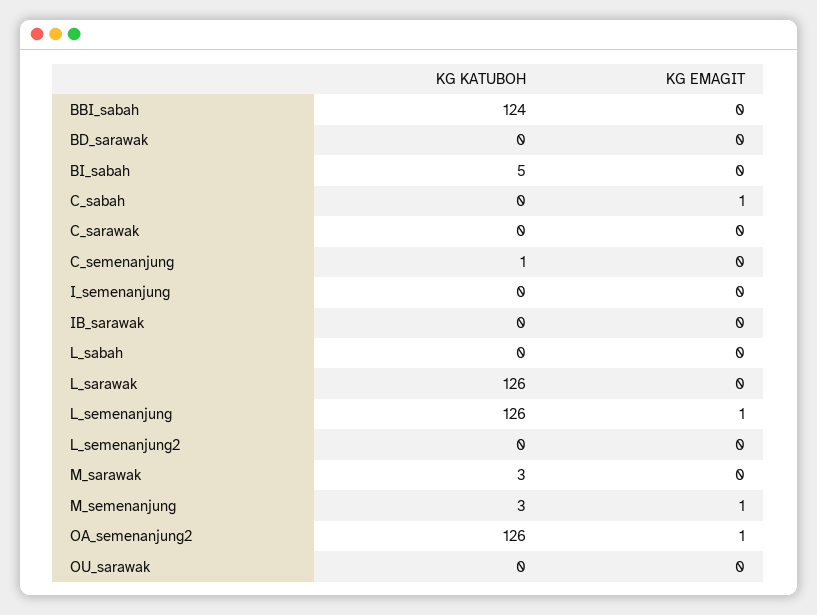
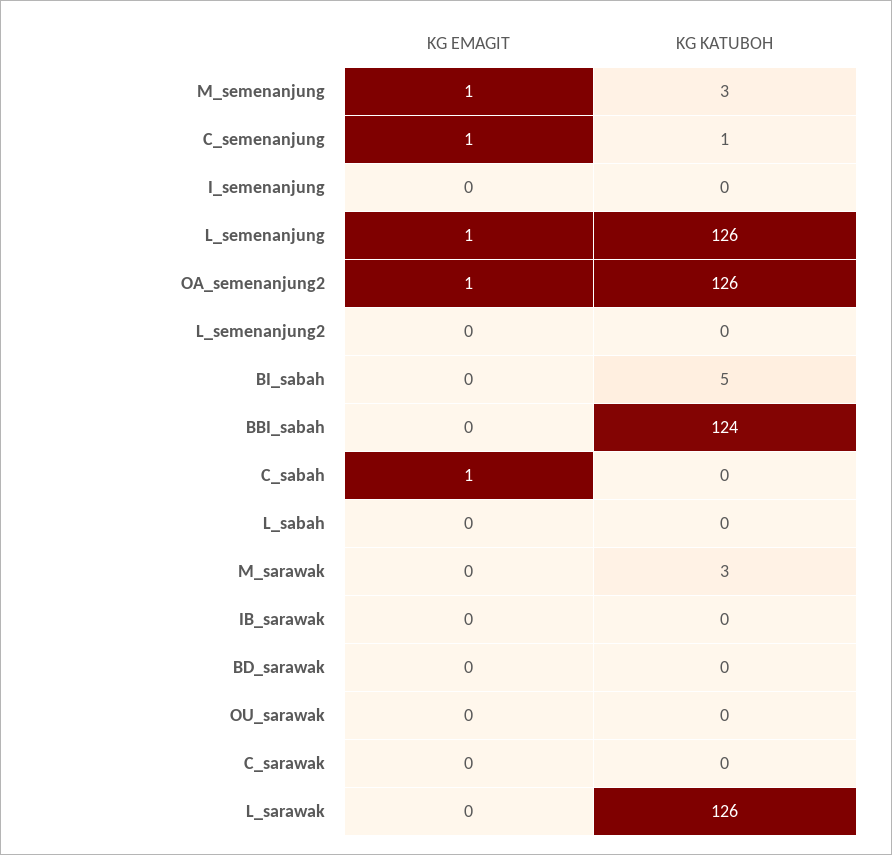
  {
    "KG KATUBOH": {
      "BBI_sabah": 124,
      "BD_sarawak": 0,
      "BI_sabah": 5,
      "C_sabah": 0,
      "C_sarawak": 0,
      "C_semenanjung": 1,
      "I_semenanjung": 0,
      "IB_sarawak": 0,
      "L_sabah": 0,
      "L_sarawak": 126,
      "L_semenanjung": 126,
      "L_semenanjung2": 0,
      "M_sarawak": 3,
      "M_semenanjung": 3,
      "OA_semenanjung2": 126,
      "OU_sarawak": 0
    },
    "KG EMAGIT": {
      "BBI_sabah": 0,
      "BD_sarawak": 0,
      "BI_sabah": 0,
      "C_sabah": 1,
      "C_sarawak": 0,
-     "C_semenanjung": 0,
+     "C_semenanjung": 1,
      "I_semenanjung": 0,
      "IB_sarawak": 0,
      "L_sabah": 0,
      "L_sarawak": 0,
      "L_semenanjung": 1,
      "L_semenanjung2": 0,
      "M_sarawak": 0,
      "M_semenanjung": 1,
      "OA_semenanjung2": 1,
      "OU_sarawak": 0
    }
  }

